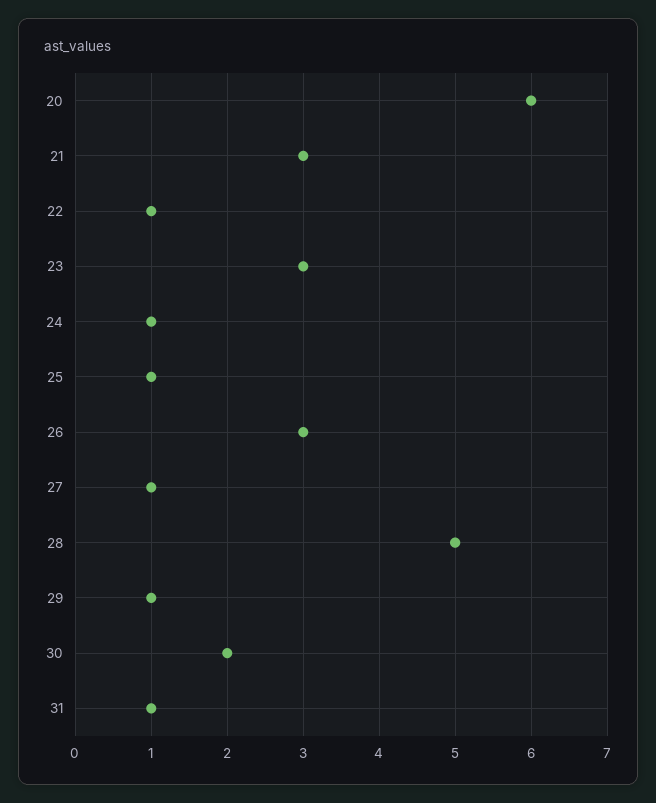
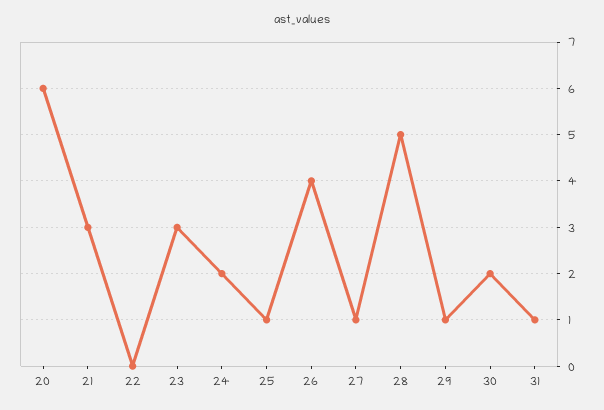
  {
    "20": 6,
    "21": 3,
-   "22": 1,
+   "22": 0,
    "23": 3,
-   "24": 1,
+   "24": 2,
    "25": 1,
-   "26": 3,
+   "26": 4,
    "27": 1,
    "28": 5,
    "29": 1,
    "30": 2,
    "31": 1
  }

